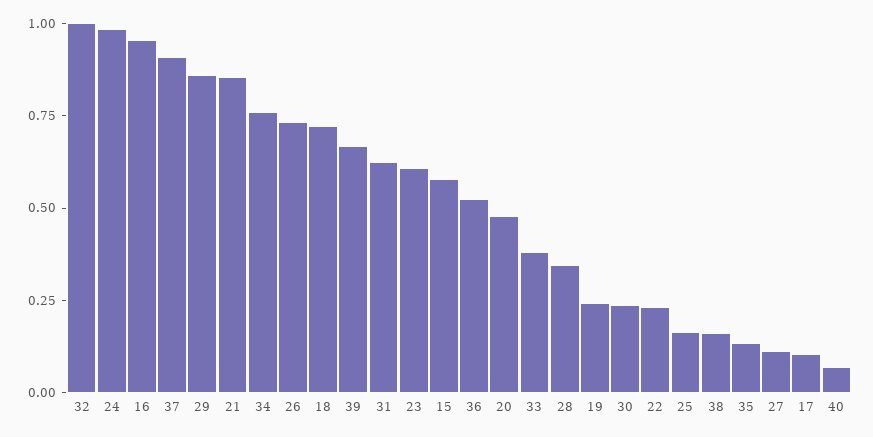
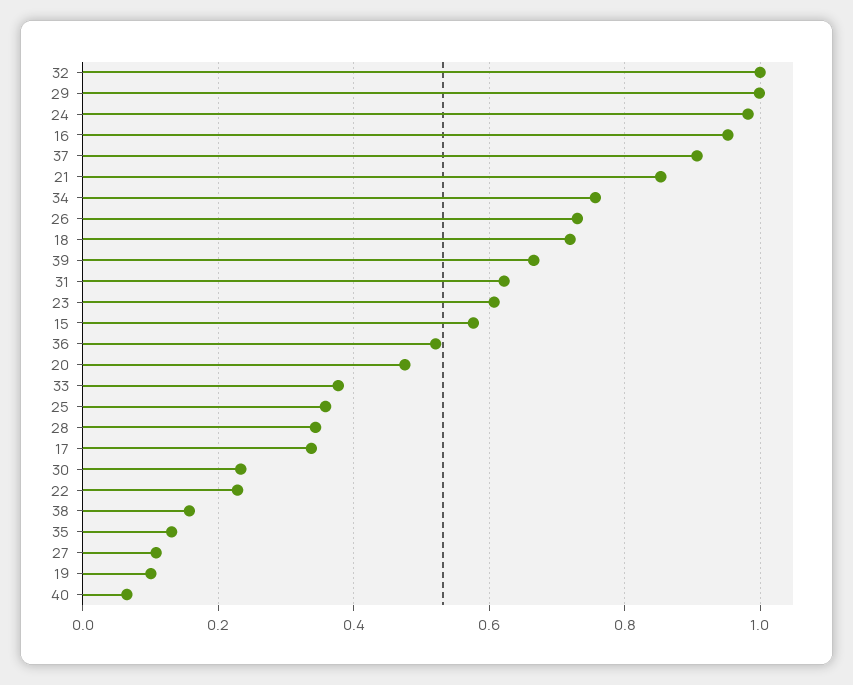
  {
    "32": 1,
    "24": 0.98,
    "16": 0.96,
    "37": 0.9,
-   "29": 0.85,
+   "29": 1,
    "21": 0.86,
    "34": 0.76,
    "26": 0.74,
    "18": 0.72,
    "39": 0.66,
    "31": 0.62,
    "23": 0.6,
    "15": 0.58,
    "36": 0.52,
    "20": 0.48,
    "33": 0.38,
    "28": 0.34,
-   "19": 0.25,
+   "19": 0.1,
    "30": 0.24,
    "22": 0.22,
-   "25": 0.15,
+   "25": 0.36,
    "38": 0.16,
    "35": 0.14,
    "27": 0.1,
-   "17": 0.1,
+   "17": 0.34,
    "40": 0.06
  }

